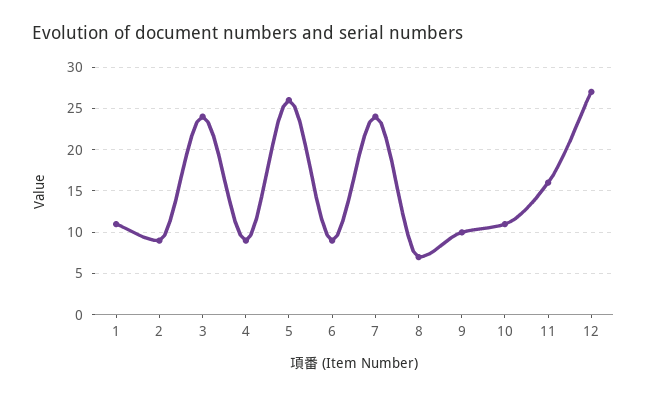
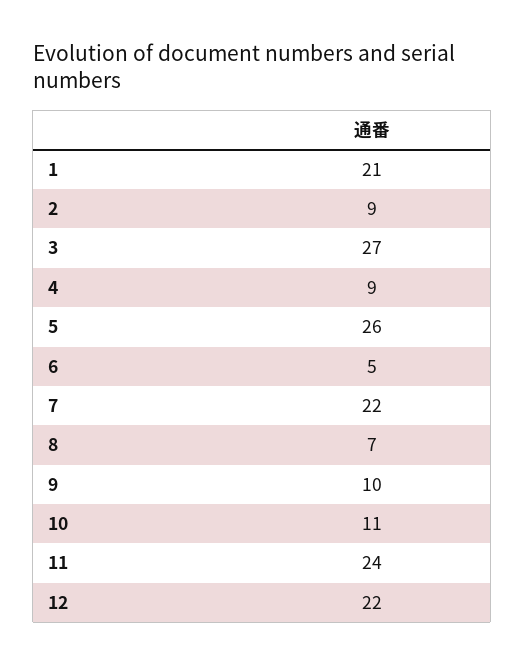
  {
-   "1": 11,
+   "1": 21,
    "2": 9,
-   "3": 24,
+   "3": 27,
    "4": 9,
    "5": 26,
-   "6": 9,
+   "6": 5,
-   "7": 24,
+   "7": 22,
    "8": 7,
    "9": 10,
    "10": 11,
-   "11": 16,
+   "11": 24,
-   "12": 27
+   "12": 22
  }

